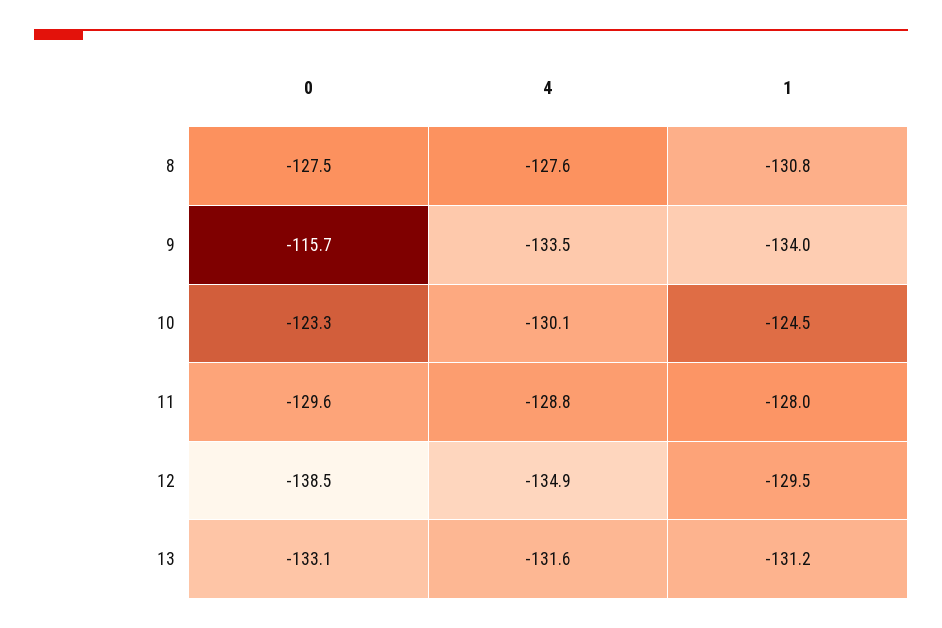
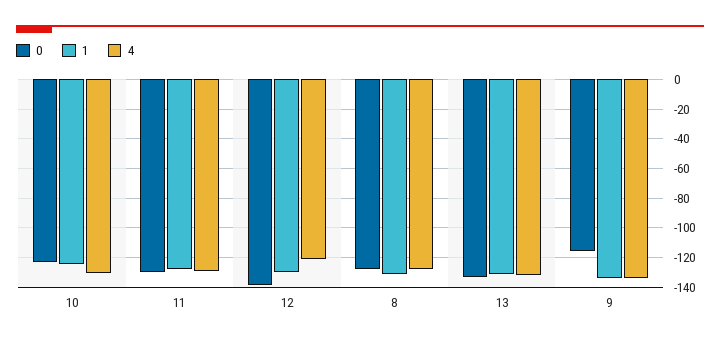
  {
    "0": {
      "8": -127.5,
      "9": -115.7,
      "10": -123.3,
      "11": -129.6,
      "12": -138.5,
      "13": -133.1
    },
    "4": {
      "8": -127.6,
      "9": -133.5,
      "10": -130.1,
      "11": -128.8,
-     "12": -134.9,
+     "12": -120,
      "13": -131.6
    },
    "1": {
      "8": -130.8,
      "9": -134,
      "10": -124.5,
      "11": -128,
      "12": -129.5,
      "13": -131.2
    }
  }

